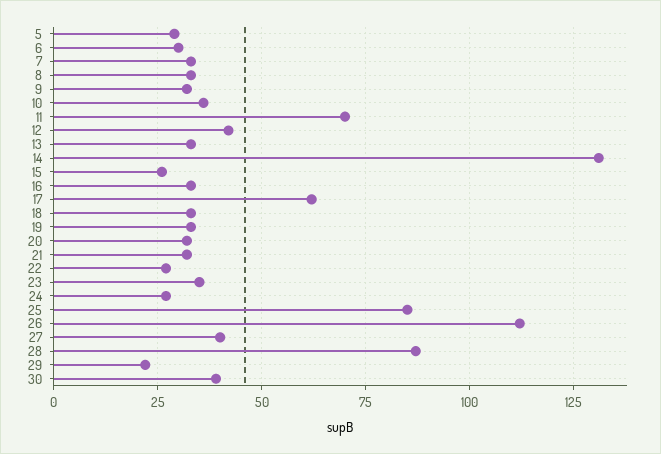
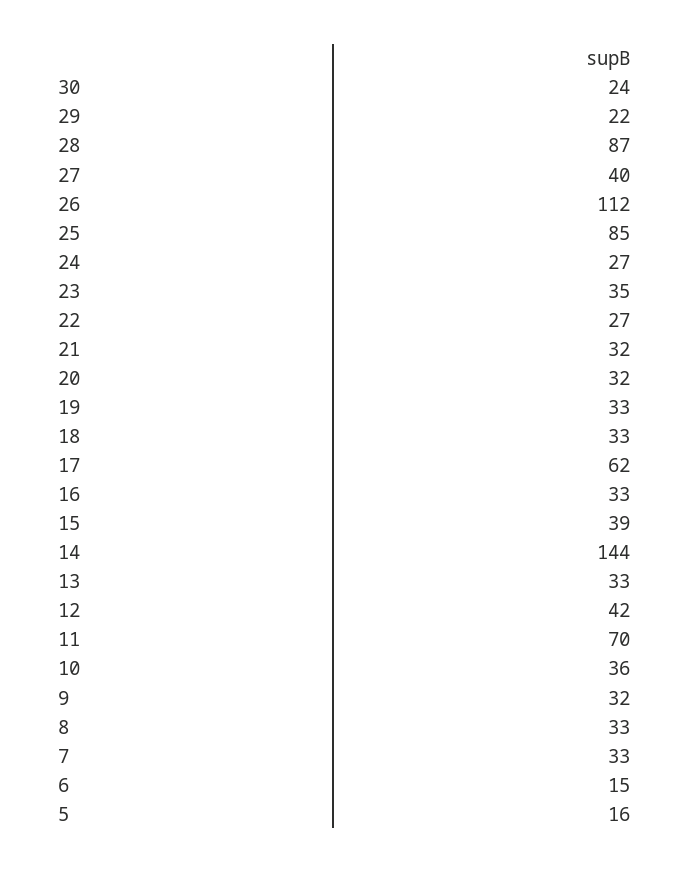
  {
-   "5": 30,
+   "5": 16,
-   "6": 30,
+   "6": 15,
    "7": 33,
    "8": 33,
    "9": 32,
    "10": 36,
    "11": 70,
    "12": 42,
    "13": 33,
-   "14": 130,
+   "14": 144,
-   "15": 25,
+   "15": 39,
    "16": 33,
    "17": 62,
    "18": 33,
    "19": 33,
    "20": 32,
    "21": 32,
    "22": 27,
    "23": 35,
    "24": 27,
    "25": 85,
    "26": 112,
    "27": 40,
    "28": 87,
    "29": 22,
-   "30": 40
+   "30": 24
  }

